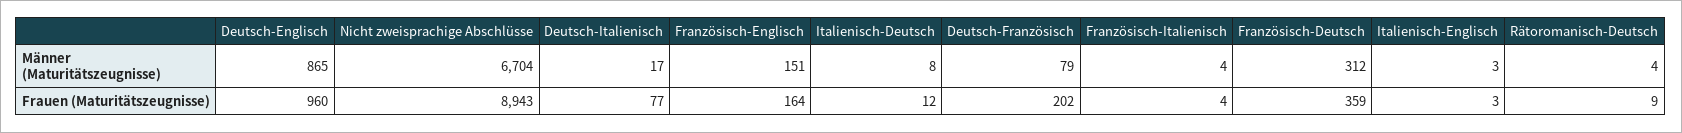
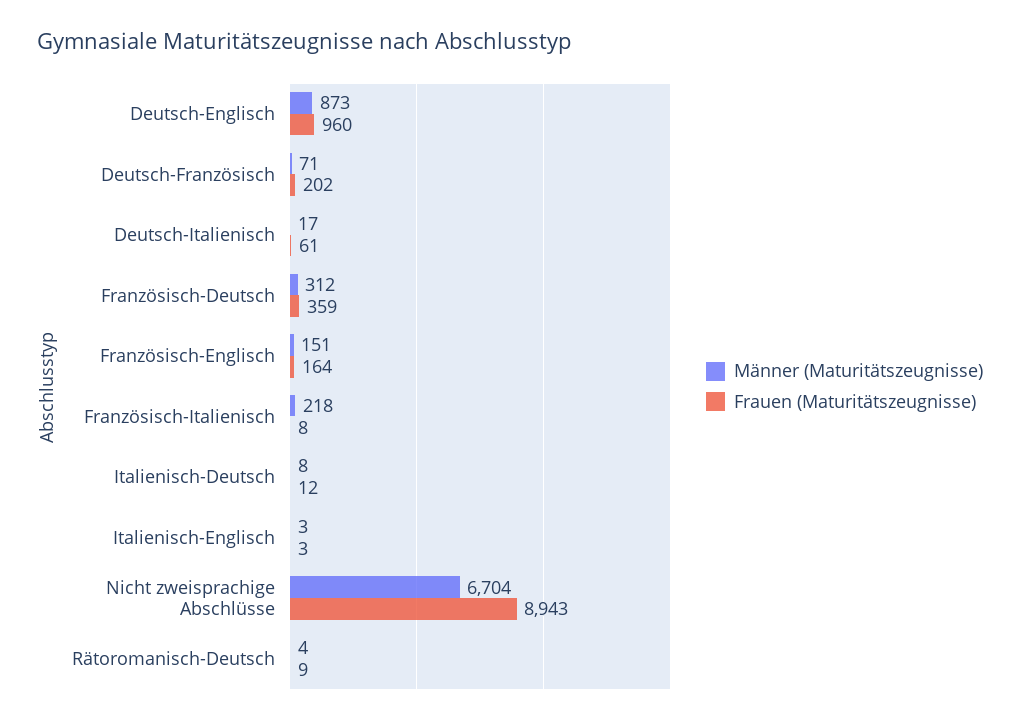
  {
    "Männer (Maturitätszeugnisse)": {
-     "Deutsch-Englisch": 865,
+     "Deutsch-Englisch": 873,
      "Nicht zweisprachige Abschlüsse": 6704,
      "Deutsch-Italienisch": 17,
      "Französisch-Englisch": 151,
      "Italienisch-Deutsch": 8,
-     "Deutsch-Französisch": 79,
+     "Deutsch-Französisch": 71,
-     "Französisch-Italienisch": 4,
+     "Französisch-Italienisch": 218,
      "Französisch-Deutsch": 312,
      "Italienisch-Englisch": 3,
      "Rätoromanisch-Deutsch": 4
    },
    "Frauen (Maturitätszeugnisse)": {
      "Deutsch-Englisch": 960,
      "Nicht zweisprachige Abschlüsse": 8943,
-     "Deutsch-Italienisch": 77,
+     "Deutsch-Italienisch": 61,
      "Französisch-Englisch": 164,
      "Italienisch-Deutsch": 12,
      "Deutsch-Französisch": 202,
-     "Französisch-Italienisch": 4,
+     "Französisch-Italienisch": 8,
      "Französisch-Deutsch": 359,
      "Italienisch-Englisch": 3,
      "Rätoromanisch-Deutsch": 9
    }
  }

